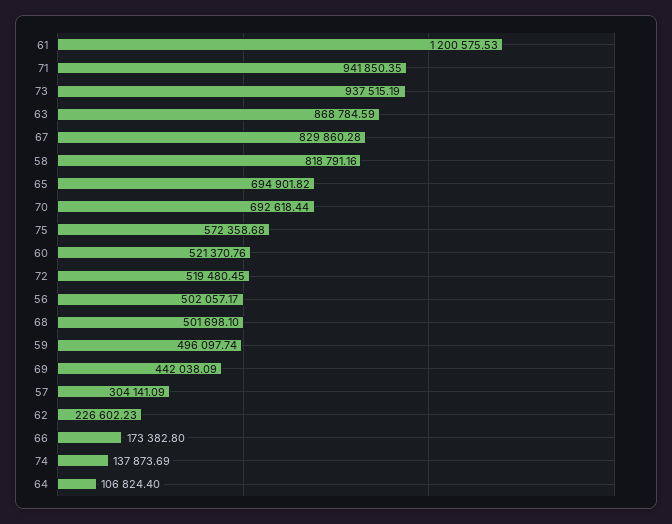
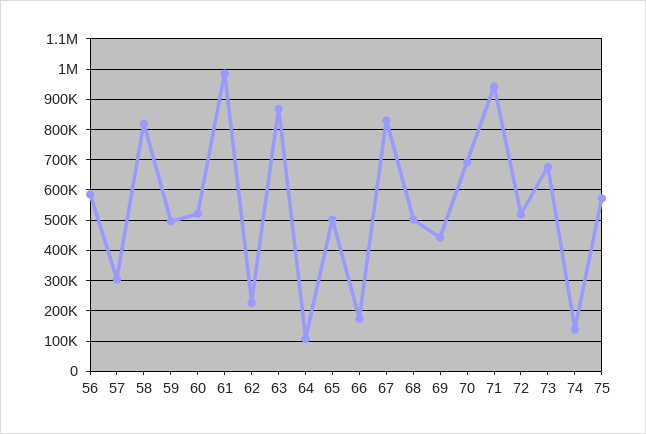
  {
-   "61": 1200575.53,
+   "61": 980000,
    "71": 941850.35,
-   "73": 937515.19,
+   "73": 680000,
    "63": 868784.59,
    "67": 829860.28,
    "58": 818791.16,
-   "65": 694901.82,
+   "65": 500000,
    "70": 692618.44,
    "75": 572358.68,
    "60": 521370.76,
    "72": 519480.45,
-   "56": 502057.17,
+   "56": 580000,
    "68": 501698.1,
    "59": 496097.74,
    "69": 442038.09,
    "57": 304141.09,
    "62": 226602.23,
    "66": 173382.8,
    "74": 137873.69,
    "64": 106824.4
  }

